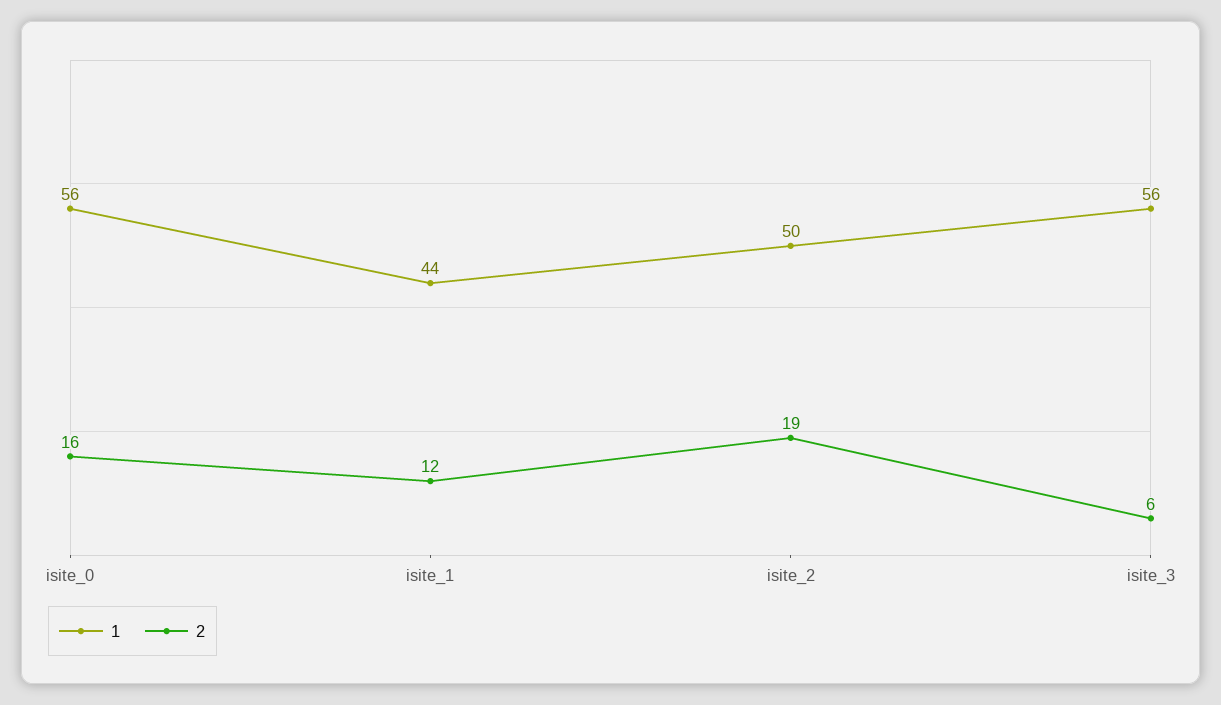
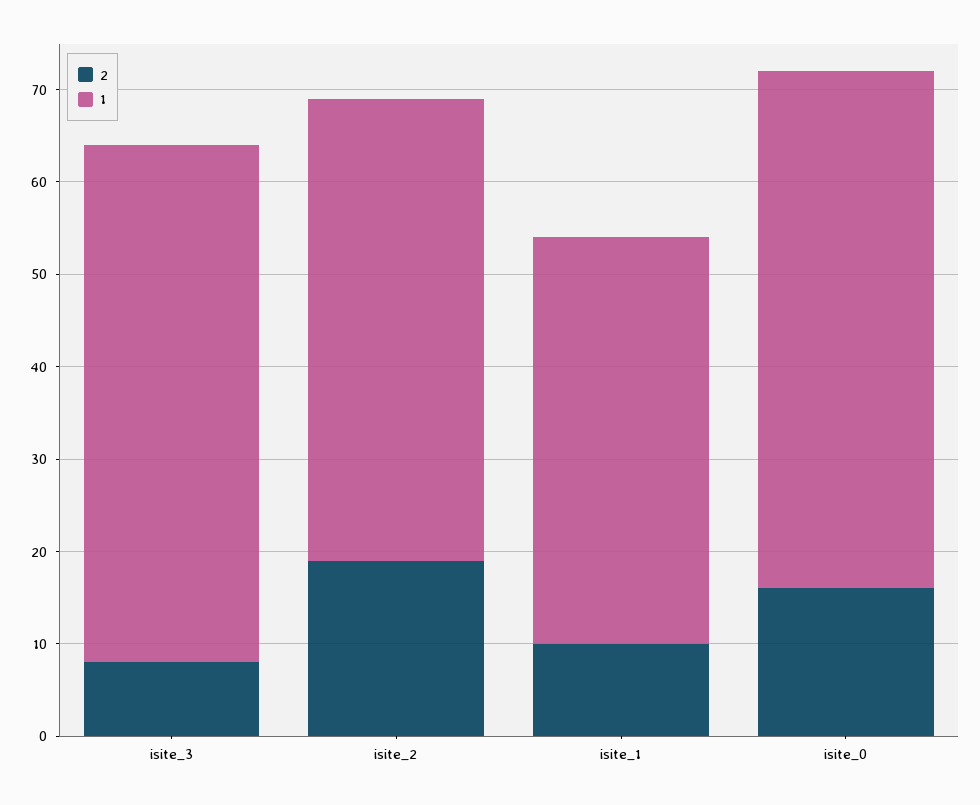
  {
    "1": {
      "isite_0": 56,
      "isite_1": 44,
      "isite_2": 50,
      "isite_3": 56
    },
    "2": {
      "isite_0": 16,
-     "isite_1": 12,
+     "isite_1": 10,
      "isite_2": 19,
-     "isite_3": 6
+     "isite_3": 8
    }
  }

